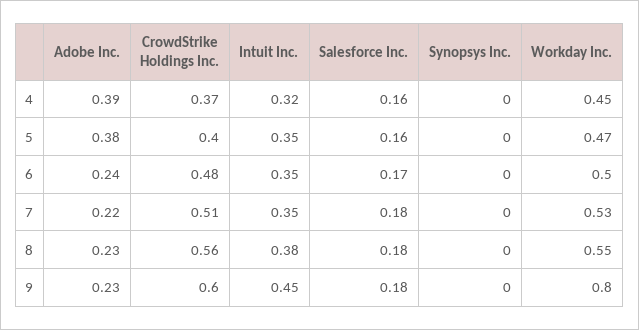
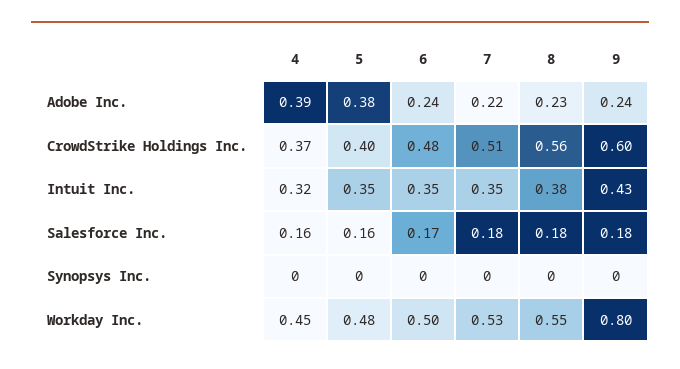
  {
    "Adobe Inc.": {
      "4": 0.39,
      "5": 0.38,
      "6": 0.24,
      "7": 0.22,
      "8": 0.23,
-     "9": 0.23
+     "9": 0.24
    },
    "CrowdStrike Holdings Inc.": {
      "4": 0.37,
      "5": 0.4,
      "6": 0.48,
      "7": 0.51,
      "8": 0.56,
      "9": 0.6
    },
    "Intuit Inc.": {
      "4": 0.32,
      "5": 0.35,
      "6": 0.35,
      "7": 0.35,
      "8": 0.38,
-     "9": 0.45
+     "9": 0.43
    },
    "Salesforce Inc.": {
      "4": 0.16,
      "5": 0.16,
      "6": 0.17,
      "7": 0.18,
      "8": 0.18,
      "9": 0.18
    },
    "Synopsys Inc.": {
      "4": 0,
      "5": 0,
      "6": 0,
      "7": 0,
      "8": 0,
      "9": 0
    },
    "Workday Inc.": {
      "4": 0.45,
-     "5": 0.47,
+     "5": 0.48,
      "6": 0.5,
      "7": 0.53,
      "8": 0.55,
      "9": 0.8
    }
  }

